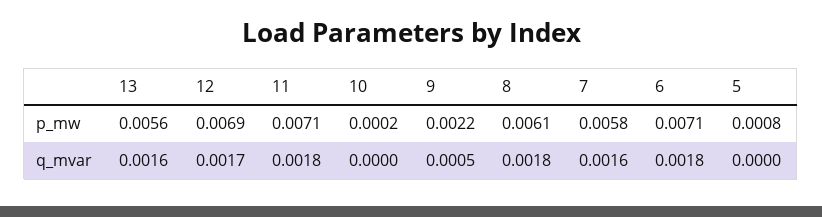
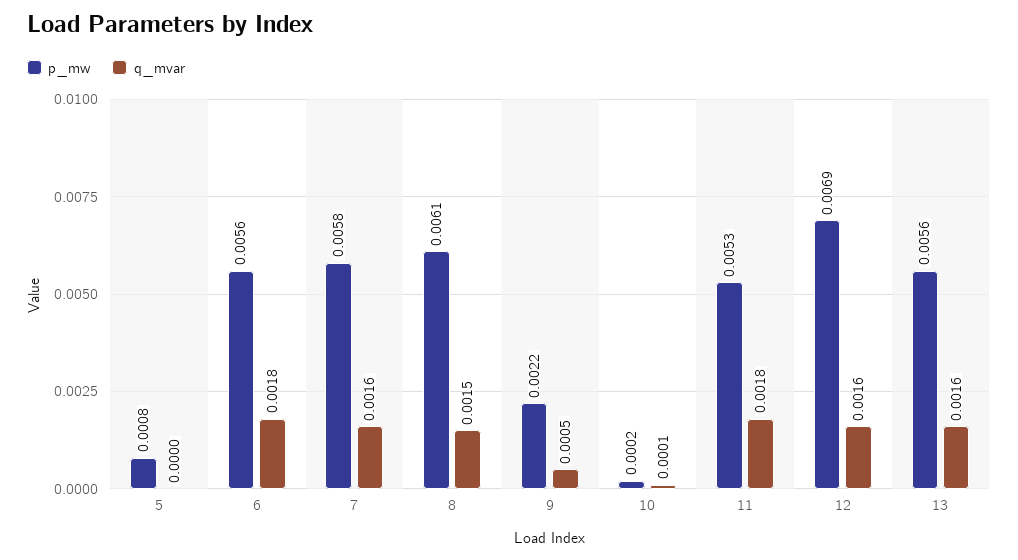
  {
    "p_mw": {
      "13": 0.0056,
      "12": 0.0069,
-     "11": 0.0071,
+     "11": 0.0053,
      "10": 0.0002,
      "9": 0.0022,
      "8": 0.0061,
      "7": 0.0058,
-     "6": 0.0071,
+     "6": 0.0056,
      "5": 0.0008
    },
    "q_mvar": {
      "13": 0.0016,
-     "12": 0.0017,
+     "12": 0.0016,
      "11": 0.0018,
-     "10": 0,
+     "10": 0.0001,
      "9": 0.0005,
-     "8": 0.0018,
+     "8": 0.0015,
      "7": 0.0016,
      "6": 0.0018,
      "5": 0
    }
  }

